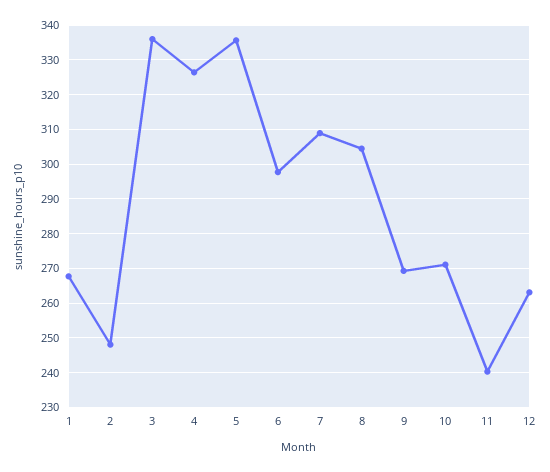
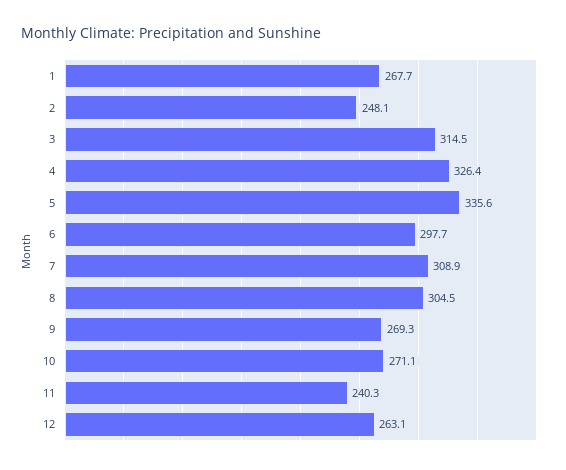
  {
    "1": 267.7,
    "2": 248.1,
-   "3": 336,
+   "3": 314.5,
    "4": 326.4,
    "5": 335.6,
    "6": 297.7,
    "7": 308.9,
    "8": 304.5,
    "9": 269.3,
    "10": 271.1,
    "11": 240.3,
    "12": 263.1
  }

